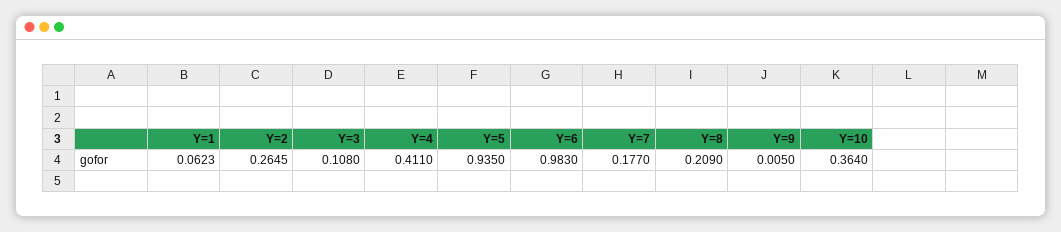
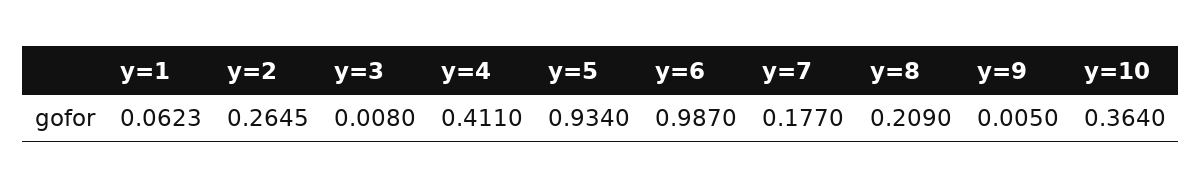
  {
    "Y=1": 0.0623,
    "Y=2": 0.2645,
-   "Y=3": 0.108,
+   "Y=3": 0.008,
    "Y=4": 0.411,
-   "Y=5": 0.935,
+   "Y=5": 0.934,
-   "Y=6": 0.983,
+   "Y=6": 0.987,
    "Y=7": 0.177,
    "Y=8": 0.209,
    "Y=9": 0.005,
    "Y=10": 0.364
  }

